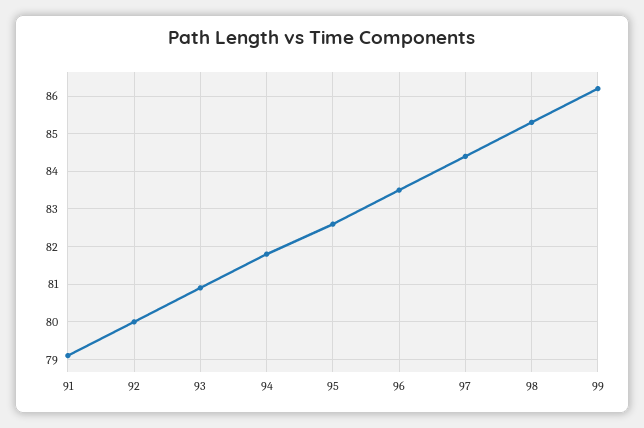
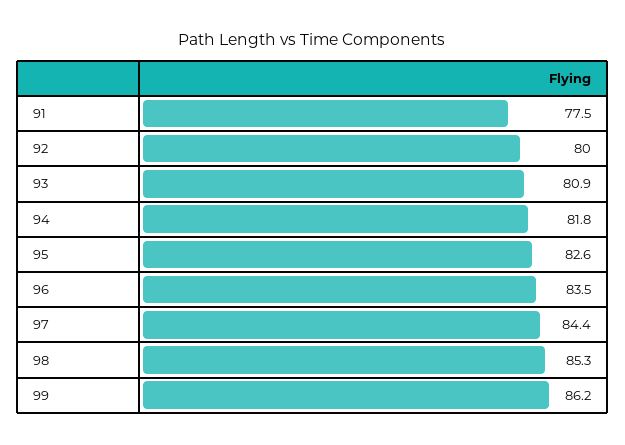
  {
-   "91": 79,
+   "91": 77.5,
    "92": 80,
    "93": 80.9,
    "94": 81.8,
    "95": 82.6,
    "96": 83.5,
    "97": 84.4,
    "98": 85.3,
    "99": 86.2
  }

